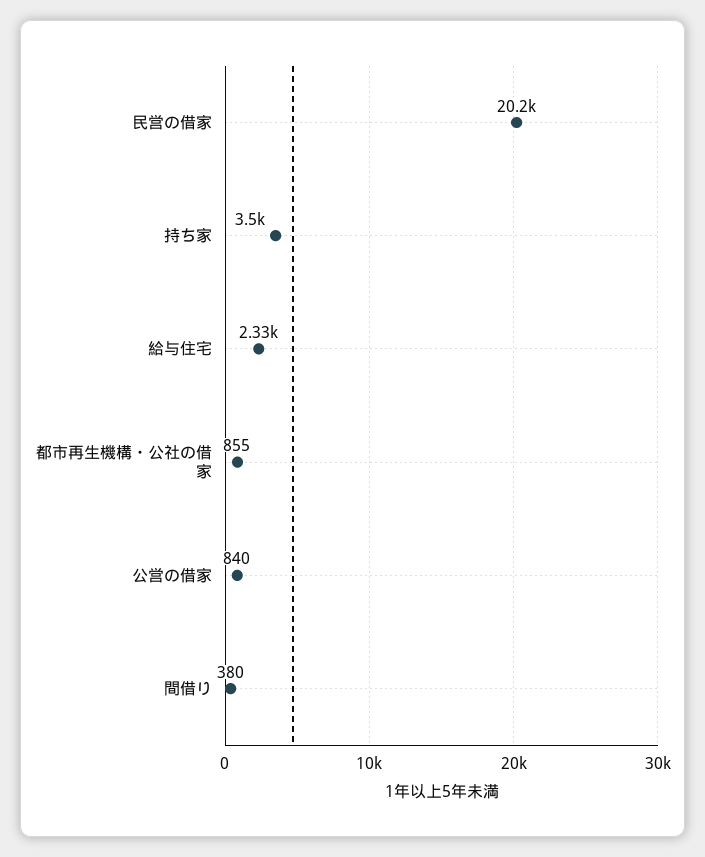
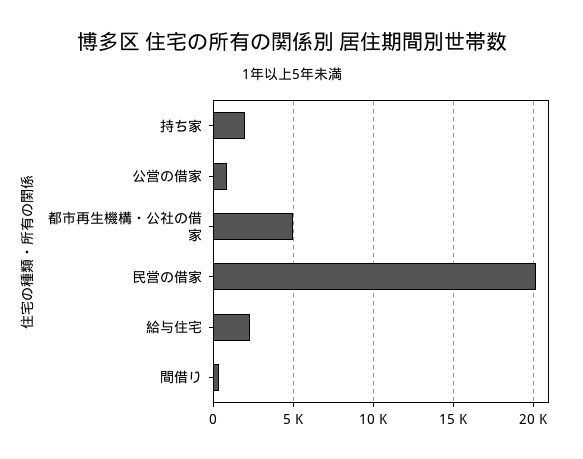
  {
    "民営の借家": 20200,
-   "持ち家": 3500,
+   "持ち家": 2000,
    "給与住宅": 2330,
-   "都市再生機構・公社の借家": 855,
+   "都市再生機構・公社の借家": 5000,
    "公営の借家": 840,
    "間借り": 380
  }

